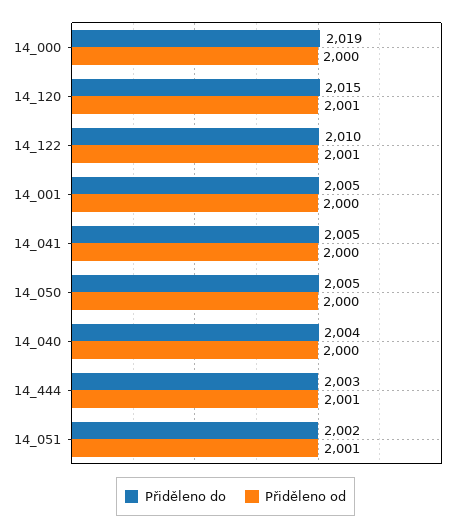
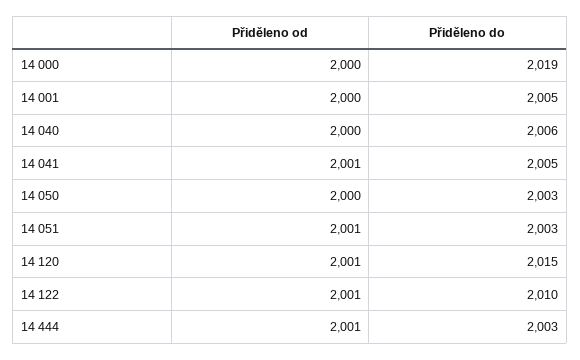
  {
    "Přiděleno do": {
      "14_000": 2019,
      "14_120": 2015,
      "14_122": 2010,
      "14_001": 2005,
      "14_041": 2005,
-     "14_050": 2005,
+     "14_050": 2003,
-     "14_040": 2004,
+     "14_040": 2006,
      "14_444": 2003,
-     "14_051": 2002
+     "14_051": 2003
    },
    "Přiděleno od": {
      "14_000": 2000,
      "14_120": 2001,
      "14_122": 2001,
      "14_001": 2000,
-     "14_041": 2000,
+     "14_041": 2001,
      "14_050": 2000,
      "14_040": 2000,
      "14_444": 2001,
      "14_051": 2001
    }
  }

